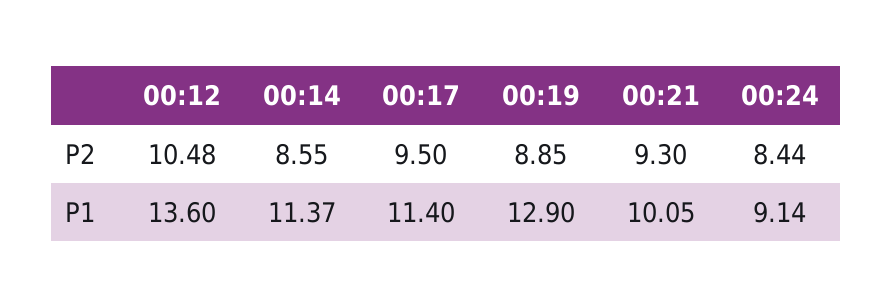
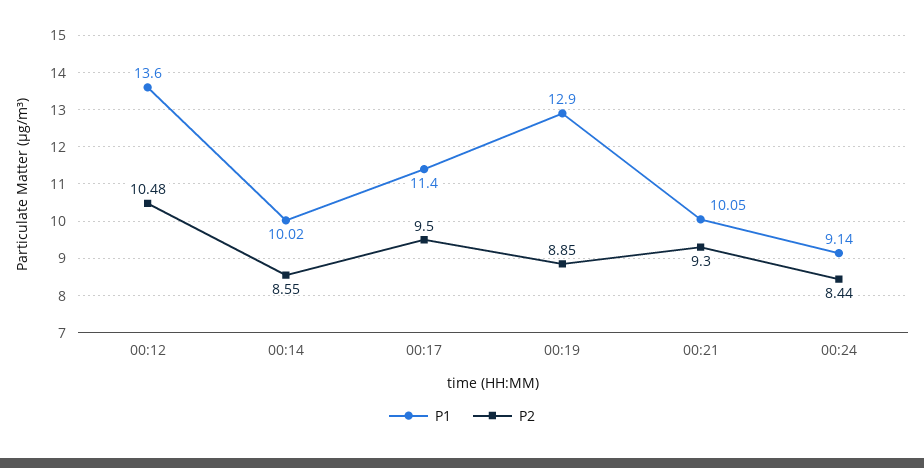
  {
    "P2": {
      "00:12": 10.48,
      "00:14": 8.55,
      "00:17": 9.5,
      "00:19": 8.85,
      "00:21": 9.3,
      "00:24": 8.44
    },
    "P1": {
      "00:12": 13.6,
-     "00:14": 11.37,
+     "00:14": 10.02,
      "00:17": 11.4,
      "00:19": 12.9,
      "00:21": 10.05,
      "00:24": 9.14
    }
  }

